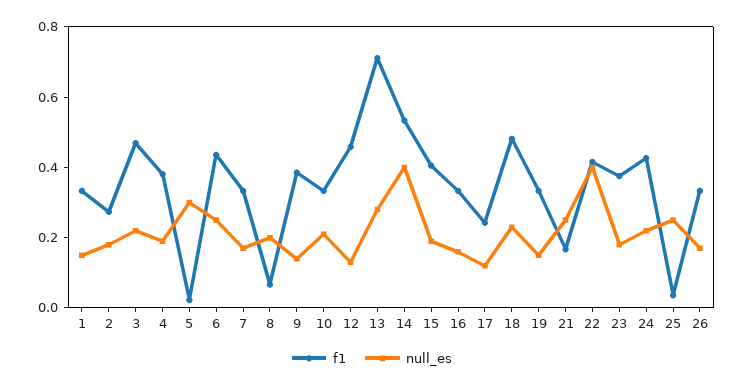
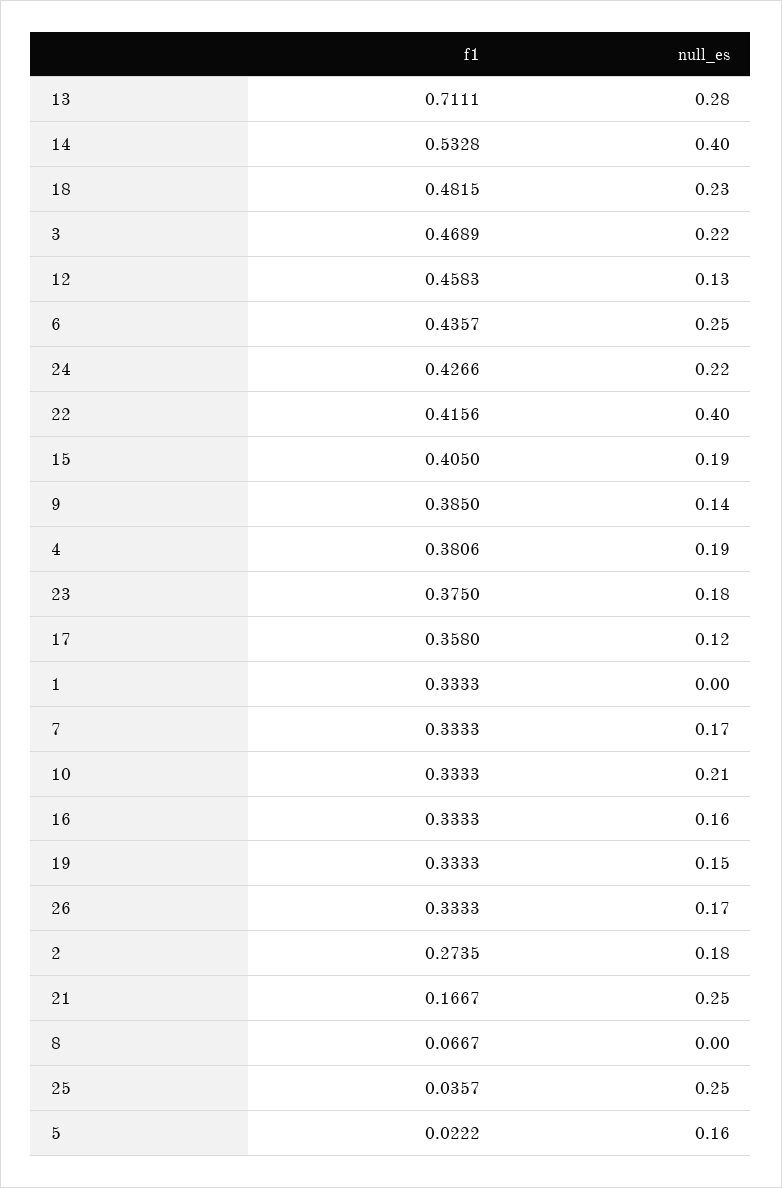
  {
    "f1": {
      "1": 0.3333,
      "2": 0.2735,
      "3": 0.4689,
      "4": 0.3806,
      "5": 0.0222,
      "6": 0.4357,
      "7": 0.3333,
      "8": 0.0667,
      "9": 0.385,
      "10": 0.3333,
      "12": 0.4583,
      "13": 0.7111,
      "14": 0.5328,
      "15": 0.405,
      "16": 0.3333,
-     "17": 0.25,
+     "17": 0.358,
      "18": 0.4815,
      "19": 0.3333,
      "21": 0.1667,
      "22": 0.4156,
      "23": 0.375,
      "24": 0.4266,
      "25": 0.0357,
      "26": 0.3333
    },
    "null_es": {
-     "1": 0.15,
+     "1": 0,
      "2": 0.18,
      "3": 0.22,
      "4": 0.19,
-     "5": 0.3,
+     "5": 0.16,
      "6": 0.25,
      "7": 0.17,
-     "8": 0.2,
+     "8": 0,
      "9": 0.14,
      "10": 0.21,
      "12": 0.13,
      "13": 0.28,
      "14": 0.4,
      "15": 0.19,
      "16": 0.16,
      "17": 0.12,
      "18": 0.23,
      "19": 0.15,
      "21": 0.25,
      "22": 0.4,
      "23": 0.18,
      "24": 0.22,
      "25": 0.25,
      "26": 0.17
    }
  }

